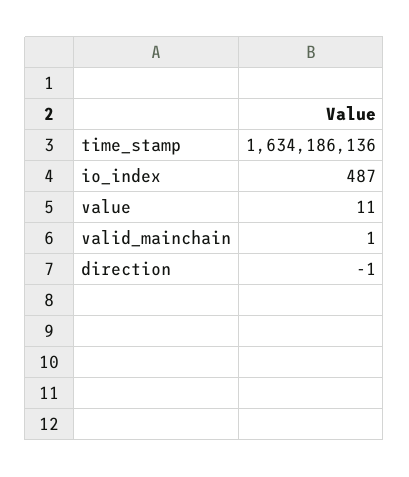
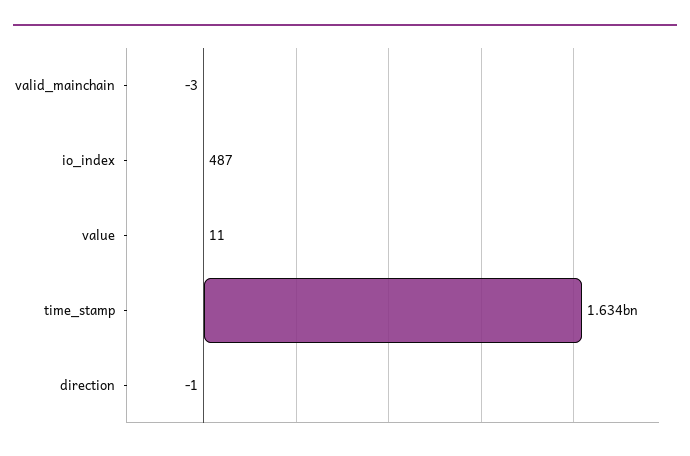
  {
    "time_stamp": 1634186136,
    "io_index": 487,
    "value": 11,
-   "valid_mainchain": 1,
+   "valid_mainchain": -3,
    "direction": -1
  }

